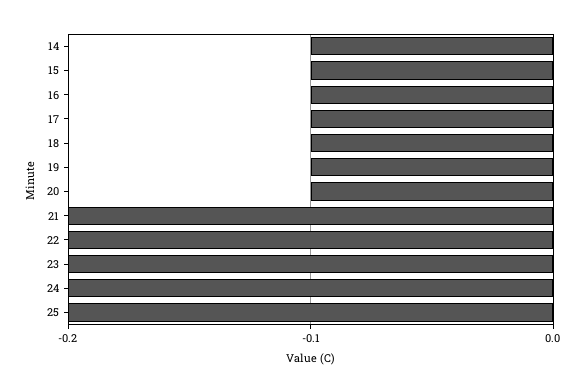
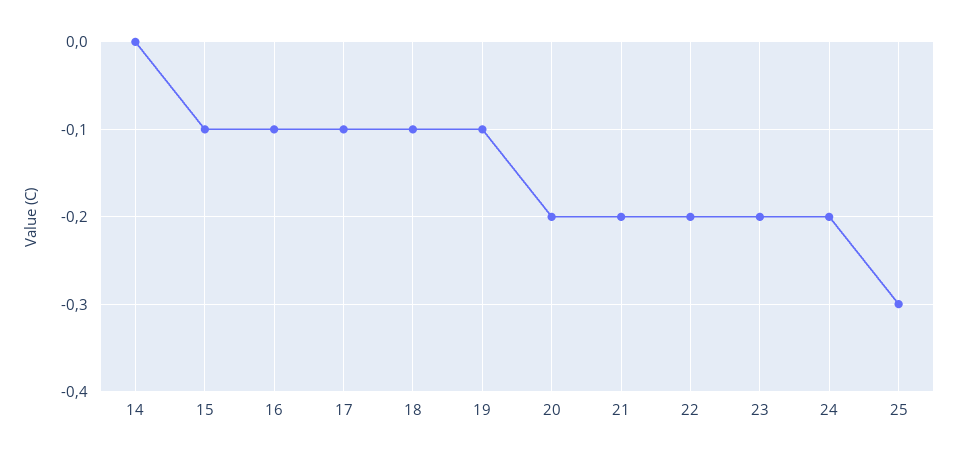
  {
-   "14": -0.1,
+   "14": 0,
    "15": -0.1,
    "16": -0.1,
    "17": -0.1,
    "18": -0.1,
    "19": -0.1,
-   "20": -0.1,
+   "20": -0.2,
    "21": -0.2,
    "22": -0.2,
    "23": -0.2,
    "24": -0.2,
-   "25": -0.2
+   "25": -0.3
  }

